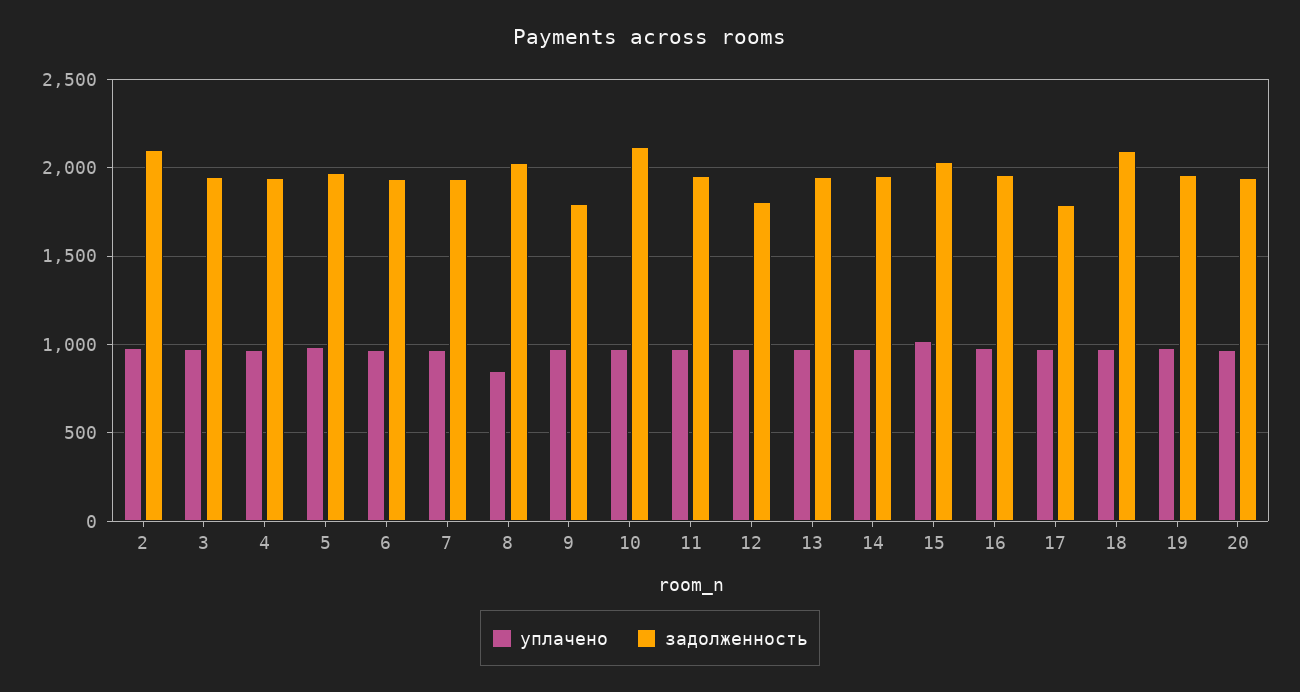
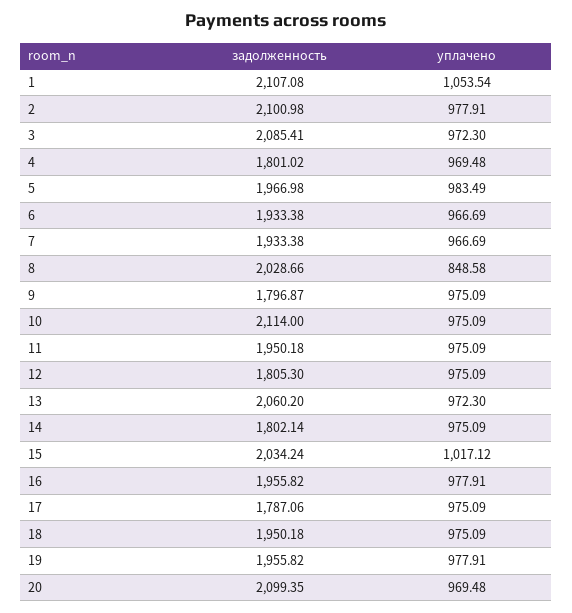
  {
    "уплачено": {
      "2": 977.91,
      "3": 972.3,
      "4": 969.48,
      "5": 983.49,
      "6": 966.69,
      "7": 966.69,
      "8": 848.58,
      "9": 975.09,
      "10": 975.09,
      "11": 975.09,
      "12": 975.09,
      "13": 972.3,
      "14": 975.09,
      "15": 1017.12,
      "16": 977.91,
      "17": 975.09,
      "18": 975.09,
      "19": 977.91,
-     "20": 969.48
+     "20": 969.48,
+     "1": 1053.54
    },
    "задолженность": {
      "2": 2100.98,
-     "3": 1950,
+     "3": 2085.41,
-     "4": 1950,
+     "4": 1801.02,
      "5": 1966.98,
      "6": 1933.38,
      "7": 1933.38,
      "8": 2028.66,
      "9": 1796.87,
      "10": 2114,
      "11": 1950.18,
      "12": 1805.3,
-     "13": 1950,
+     "13": 2060.2,
-     "14": 1950,
+     "14": 1802.14,
      "15": 2034.24,
      "16": 1955.82,
      "17": 1787.06,
-     "18": 2100,
+     "18": 1950.18,
      "19": 1955.82,
-     "20": 1950
+     "20": 2099.35,
+     "1": 2107.08
    }
  }

